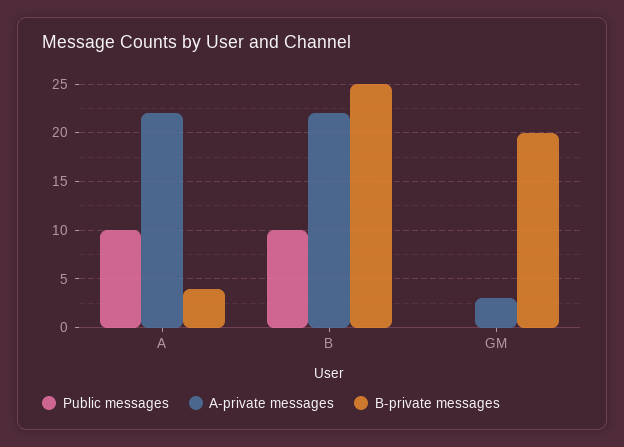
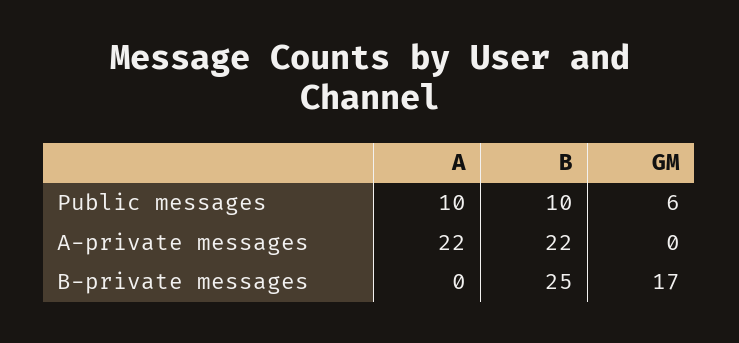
  {
    "Public messages": {
      "A": 10,
      "B": 10,
-     "GM": 0
+     "GM": 6
    },
    "A-private messages": {
      "A": 22,
      "B": 22,
-     "GM": 3
+     "GM": 0
    },
    "B-private messages": {
-     "A": 4,
+     "A": 0,
      "B": 25,
-     "GM": 20
+     "GM": 17
    }
  }

